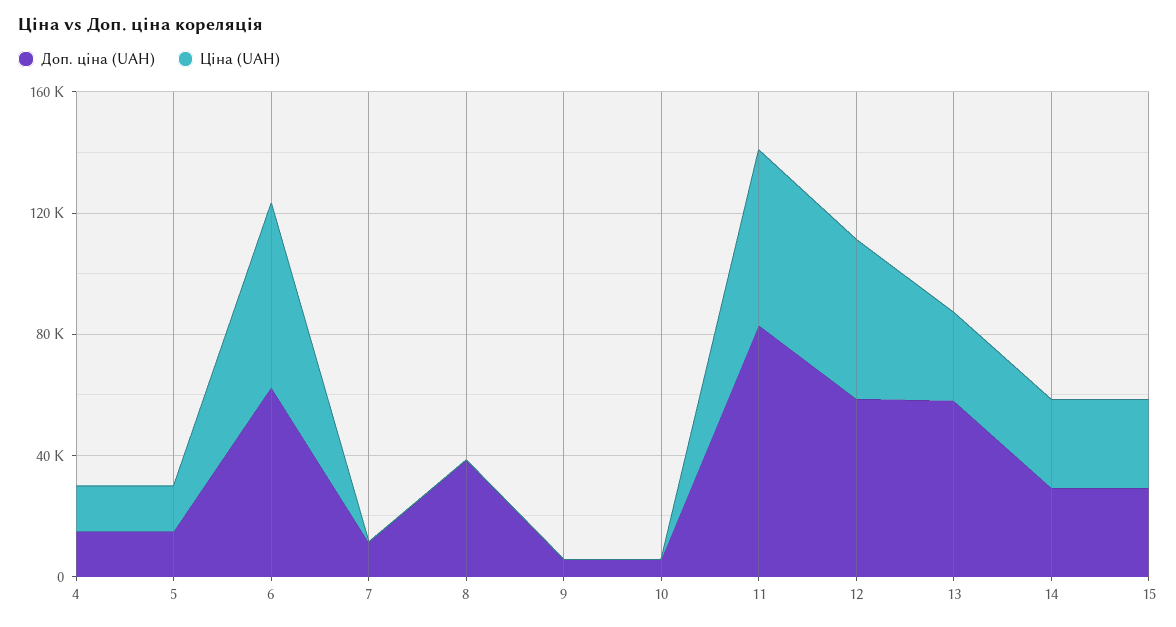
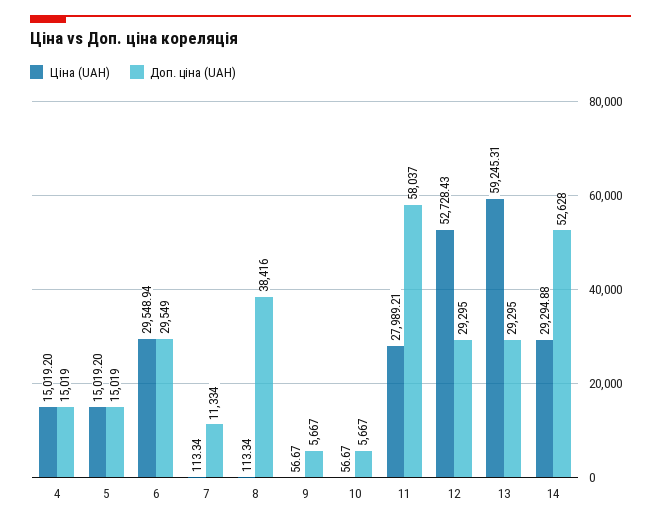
  {
    "Доп. ціна (UAH)": {
      "4": 15019,
      "5": 15019,
-     "6": 60000,
+     "6": 29549,
      "7": 11334,
      "8": 38416,
      "9": 5667,
      "10": 5667,
-     "11": 80000,
+     "11": 58037,
-     "12": 60000,
+     "12": 29295,
-     "13": 60000,
+     "13": 29295,
-     "14": 30000,
+     "14": 52628
-     "15": 30000
    },
    "Ціна (UAH)": {
      "4": 15019.2,
      "5": 15019.2,
-     "6": 60000,
+     "6": 29548.94,
      "7": 113.34,
      "8": 113.34,
      "9": 56.67,
      "10": 56.67,
-     "11": 60000,
+     "11": 27989.21,
      "12": 52728.43,
-     "13": 30000,
+     "13": 59245.31,
-     "14": 29294.88,
+     "14": 29294.88
-     "15": 30000
    }
  }

